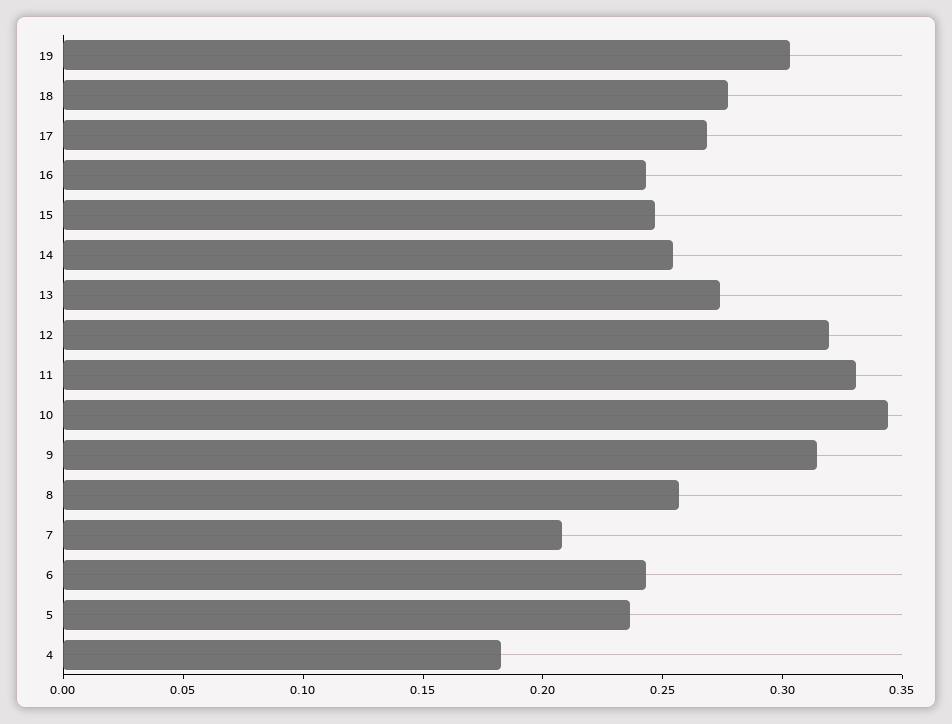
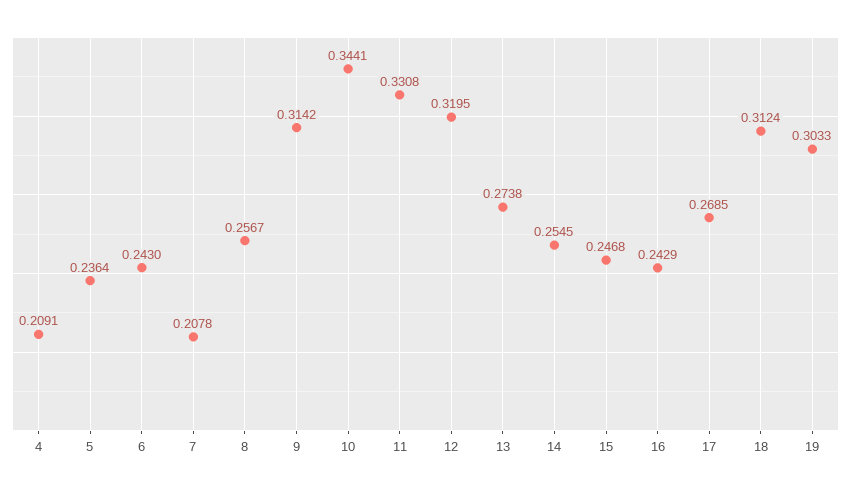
  {
    "19": 0.3033,
-   "18": 0.28,
+   "18": 0.3124,
    "17": 0.2685,
    "16": 0.2429,
    "15": 0.2468,
    "14": 0.2545,
    "13": 0.2738,
    "12": 0.3195,
    "11": 0.3308,
    "10": 0.3441,
    "9": 0.3142,
    "8": 0.2567,
    "7": 0.2078,
    "6": 0.243,
    "5": 0.2364,
-   "4": 0.18
+   "4": 0.2091
  }

